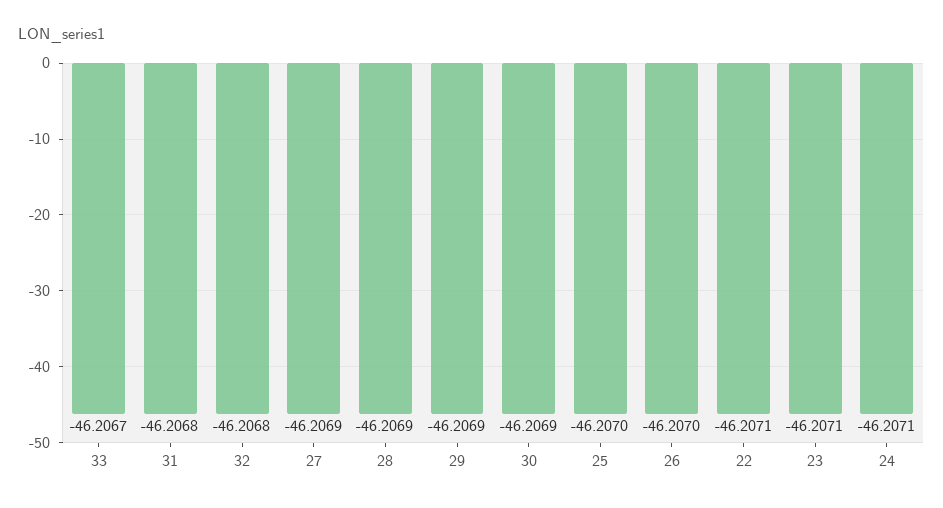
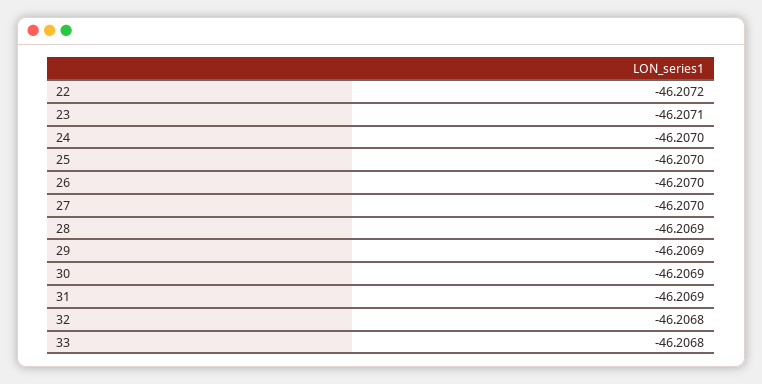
  {
-   "33": -46.2067,
+   "33": -46.2068,
-   "31": -46.2068,
+   "31": -46.2069,
    "32": -46.2068,
-   "27": -46.2069,
+   "27": -46.207,
    "28": -46.2069,
    "29": -46.2069,
    "30": -46.2069,
    "25": -46.207,
    "26": -46.207,
-   "22": -46.2071,
+   "22": -46.2072,
    "23": -46.2071,
-   "24": -46.2071
+   "24": -46.207
  }

